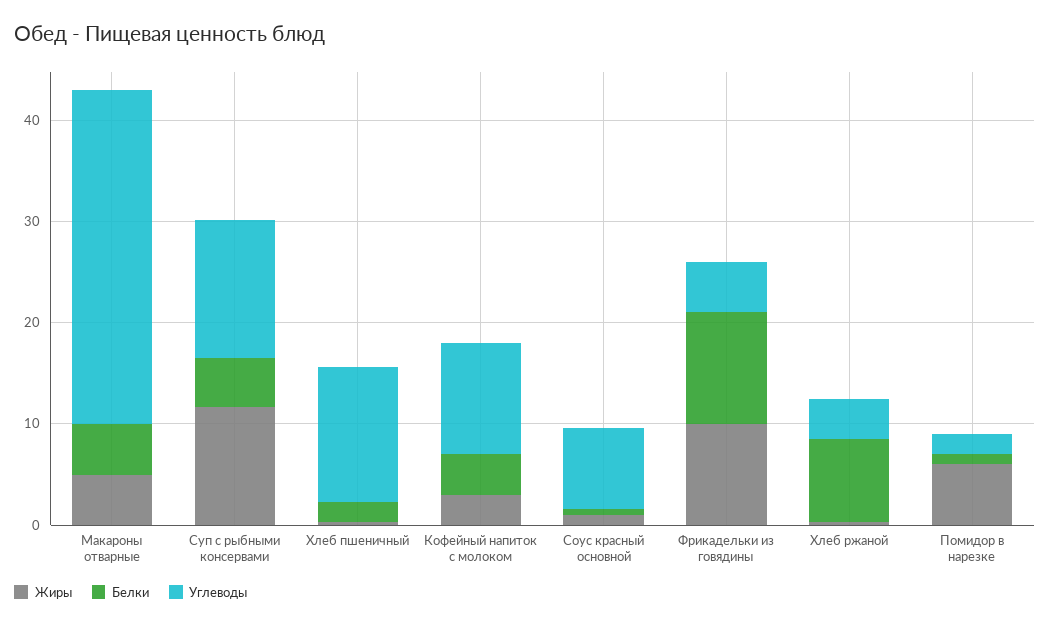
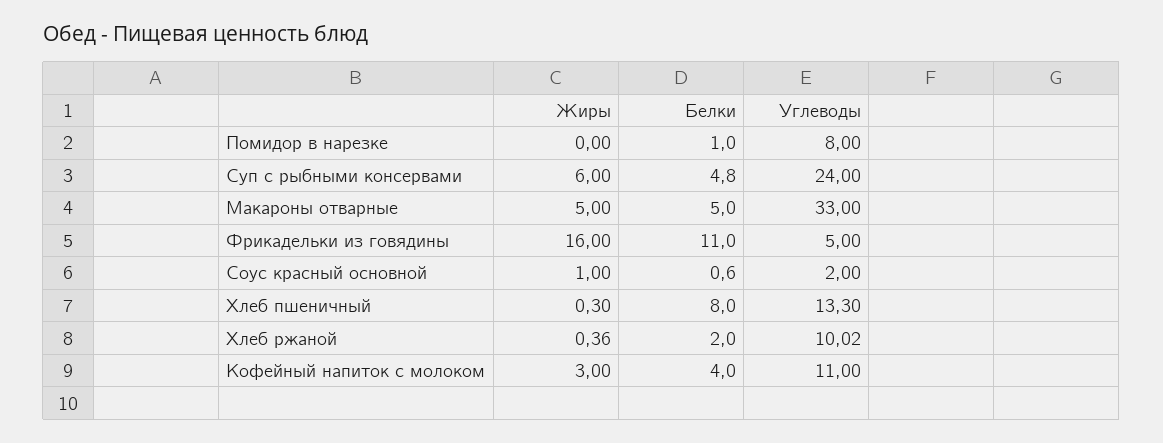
  {
    "Жиры": {
      "Макароны отварные": 5,
-     "Суп с рыбными консервами": 12,
+     "Суп с рыбными консервами": 6,
      "Хлеб пшеничный": 0.3,
      "Кофейный напиток с молоком": 3,
      "Соус красный основной": 1,
-     "Фрикадельки из говядины": 10,
+     "Фрикадельки из говядины": 16,
      "Хлеб ржаной": 0.36,
-     "Помидор в нарезке": 6
+     "Помидор в нарезке": 0
    },
    "Белки": {
      "Макароны отварные": 5,
      "Суп с рыбными консервами": 4.8,
-     "Хлеб пшеничный": 2,
+     "Хлеб пшеничный": 8,
      "Кофейный напиток с молоком": 4,
      "Соус красный основной": 0.6,
      "Фрикадельки из говядины": 11,
-     "Хлеб ржаной": 8,
+     "Хлеб ржаной": 2,
      "Помидор в нарезке": 1
    },
    "Углеводы": {
      "Макароны отварные": 33,
-     "Суп с рыбными консервами": 14,
+     "Суп с рыбными консервами": 24,
      "Хлеб пшеничный": 13.3,
      "Кофейный напиток с молоком": 11,
-     "Соус красный основной": 8,
+     "Соус красный основной": 2,
      "Фрикадельки из говядины": 5,
-     "Хлеб ржаной": 4,
+     "Хлеб ржаной": 10.02,
-     "Помидор в нарезке": 2
+     "Помидор в нарезке": 8
    }
  }

